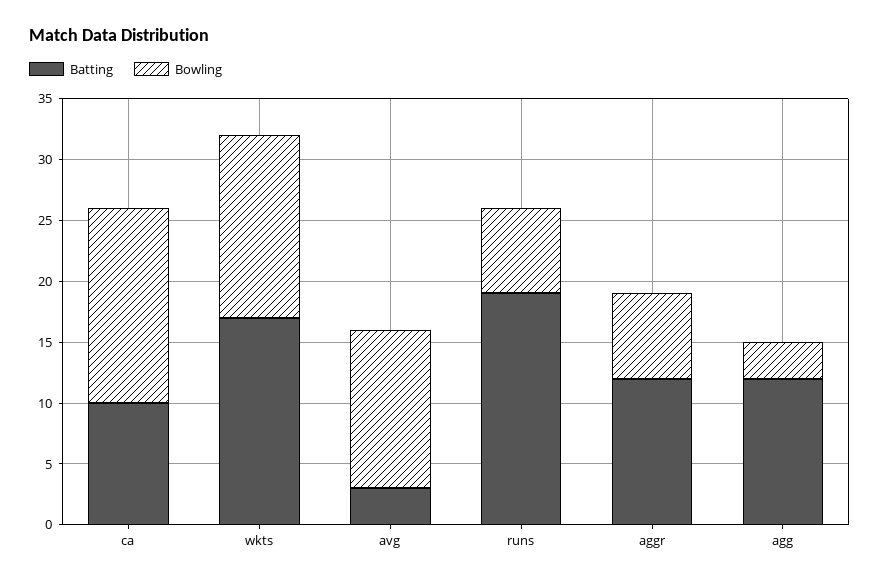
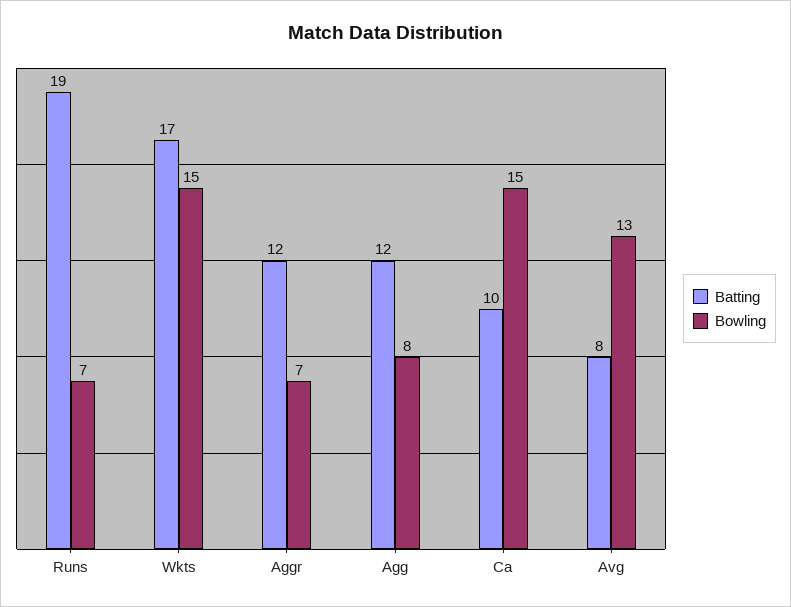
  {
    "Batting": {
      "ca": 10,
      "wkts": 17,
-     "avg": 3,
+     "avg": 8,
      "runs": 19,
      "aggr": 12,
      "agg": 12
    },
    "Bowling": {
-     "ca": 16,
+     "ca": 15,
      "wkts": 15,
      "avg": 13,
      "runs": 7,
      "aggr": 7,
-     "agg": 3
+     "agg": 8
    }
  }

